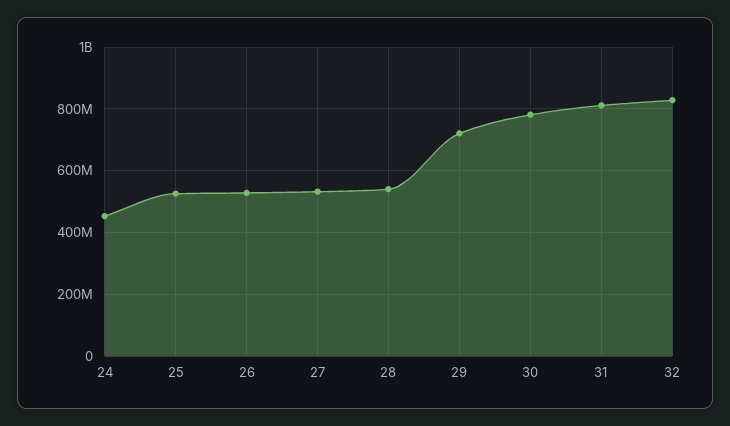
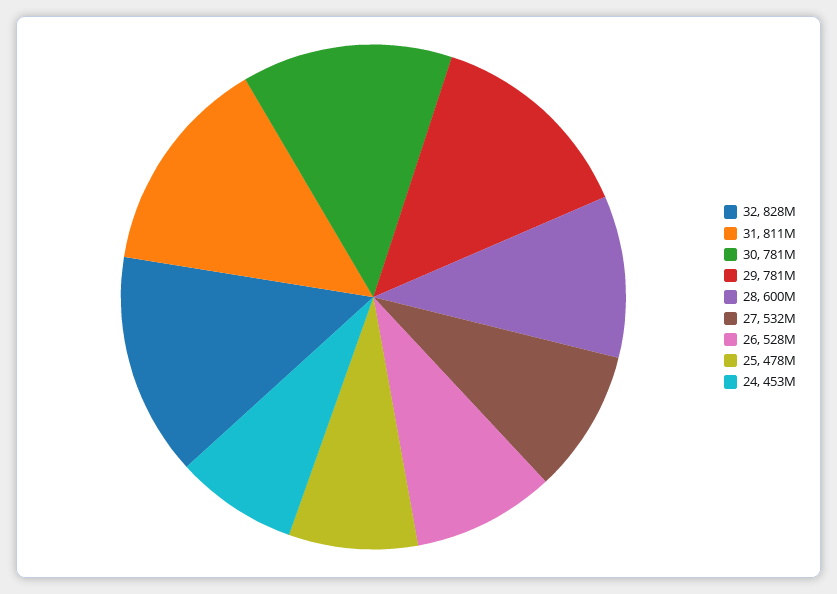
  {
    "24": 453000000,
-   "25": 520000000,
+   "25": 478000000,
    "26": 528000000,
    "27": 532000000,
-   "28": 540000000,
+   "28": 600000000,
-   "29": 720000000,
+   "29": 781000000,
    "30": 781000000,
    "31": 811000000,
    "32": 828000000
  }

